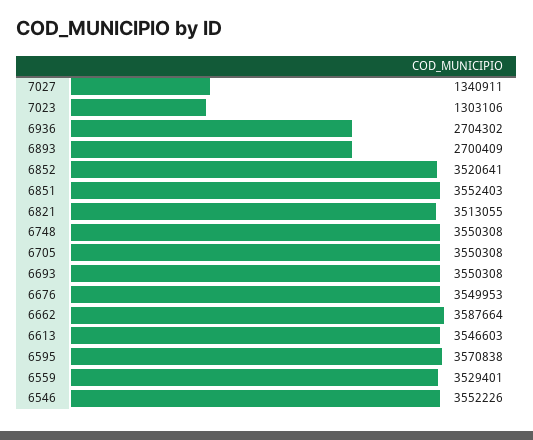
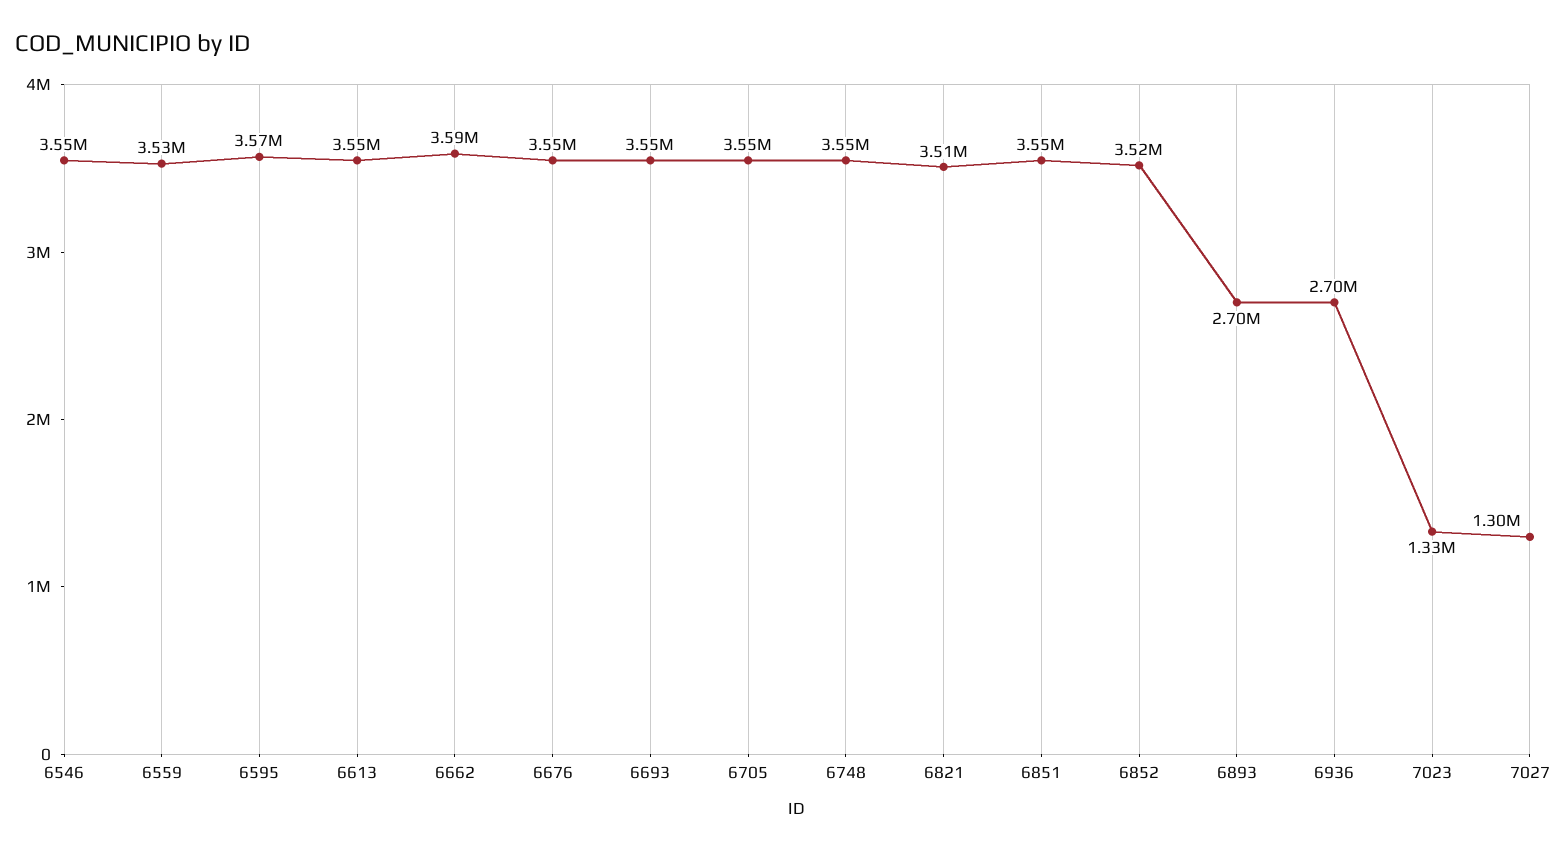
  {
-   "7027": 1340911,
+   "7027": 1300000,
-   "7023": 1303106,
+   "7023": 1330000,
    "6936": 2704302,
    "6893": 2700409,
    "6852": 3520641,
    "6851": 3552403,
    "6821": 3513055,
    "6748": 3550308,
    "6705": 3550308,
    "6693": 3550308,
    "6676": 3549953,
    "6662": 3587664,
    "6613": 3546603,
    "6595": 3570838,
    "6559": 3529401,
    "6546": 3552226
  }

